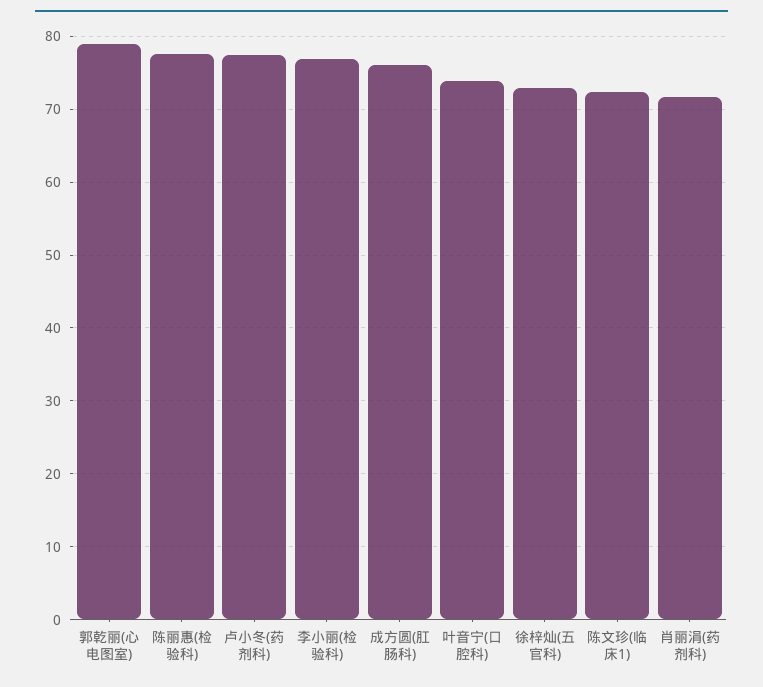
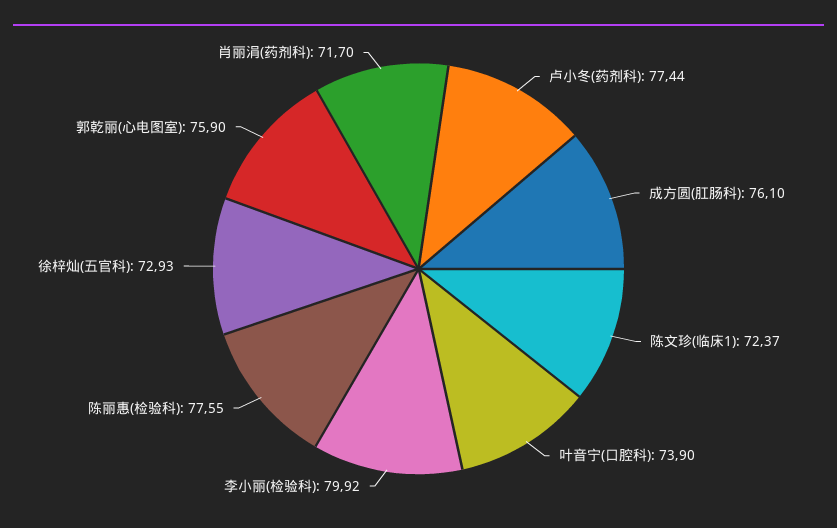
  {
-   "郭乾丽(心电图室)": 79,
+   "郭乾丽(心电图室)": 75.9,
    "陈丽惠(检验科)": 77.55,
    "卢小冬(药剂科)": 77.44,
-   "李小丽(检验科)": 77,
+   "李小丽(检验科)": 79.92,
    "成方圆(肛肠科)": 76.1,
    "叶音宁(口腔科)": 73.9,
    "徐梓灿(五官科)": 72.93,
    "陈文珍(临床1)": 72.37,
    "肖丽涓(药剂科)": 71.7
  }

